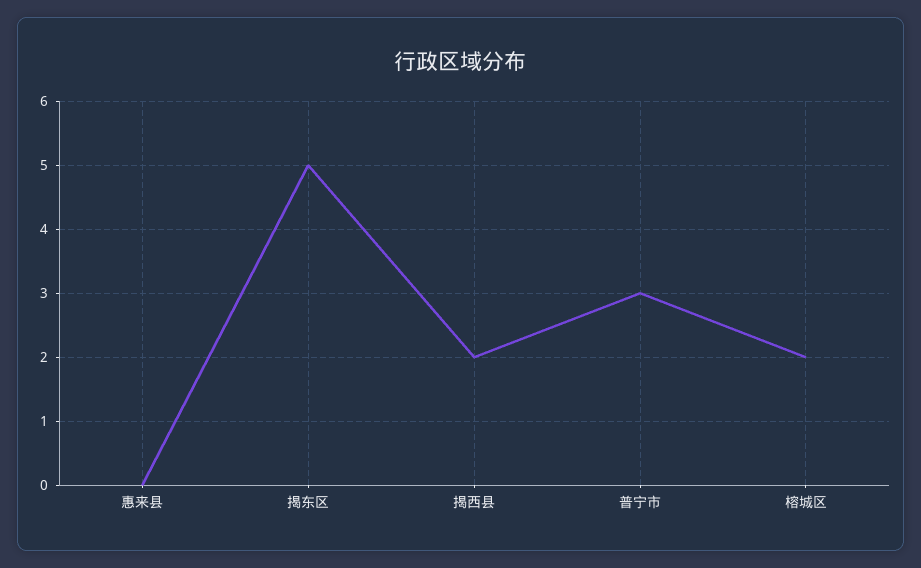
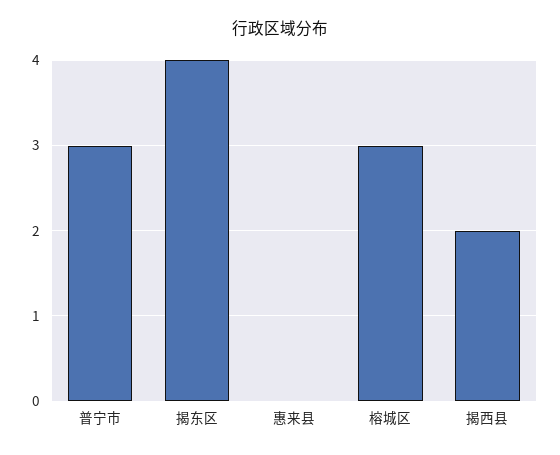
  {
    "惠来县": 0,
-   "揭东区": 5,
+   "揭东区": 4,
    "揭西县": 2,
    "普宁市": 3,
-   "榕城区": 2
+   "榕城区": 3
  }

